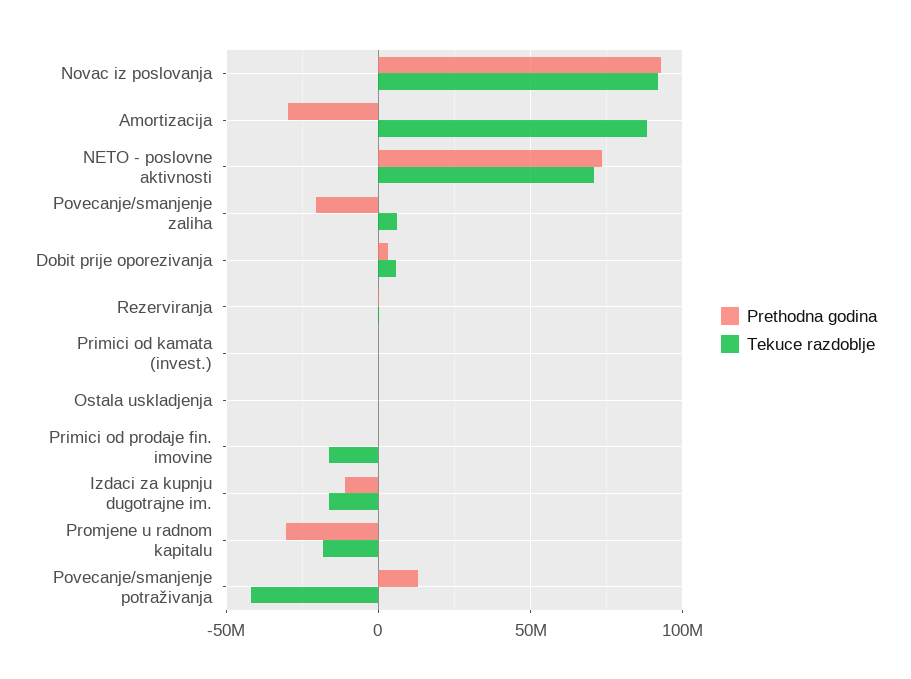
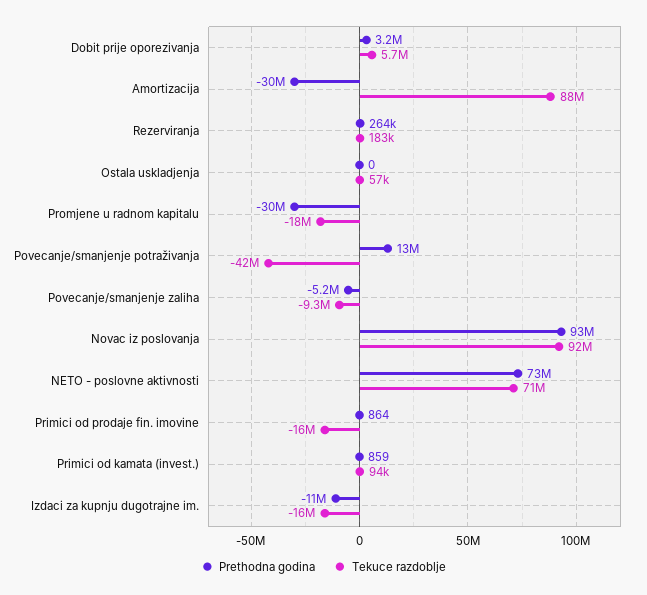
  {
    "Prethodna godina": {
      "Novac iz poslovanja": 93000000,
      "Amortizacija": -30000000,
      "NETO - poslovne aktivnosti": 73000000,
-     "Povecanje/smanjenje zaliha": -20000000,
+     "Povecanje/smanjenje zaliha": -5200000,
      "Dobit prije oporezivanja": 3200000,
      "Rezerviranja": 264000,
      "Primici od kamata (invest.)": 859,
      "Ostala uskladjenja": 0,
      "Primici od prodaje fin. imovine": 864,
      "Izdaci za kupnju dugotrajne im.": -11000000,
      "Promjene u radnom kapitalu": -30000000,
      "Povecanje/smanjenje potraživanja": 13000000
    },
    "Tekuce razdoblje": {
      "Novac iz poslovanja": 92000000,
      "Amortizacija": 88000000,
      "NETO - poslovne aktivnosti": 71000000,
-     "Povecanje/smanjenje zaliha": 5000000,
+     "Povecanje/smanjenje zaliha": -9300000,
      "Dobit prije oporezivanja": 5700000,
      "Rezerviranja": 183000,
      "Primici od kamata (invest.)": 94000,
      "Ostala uskladjenja": 57000,
      "Primici od prodaje fin. imovine": -16000000,
      "Izdaci za kupnju dugotrajne im.": -16000000,
      "Promjene u radnom kapitalu": -18000000,
      "Povecanje/smanjenje potraživanja": -42000000
    }
  }

